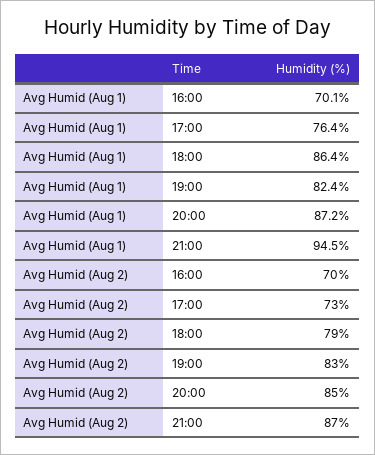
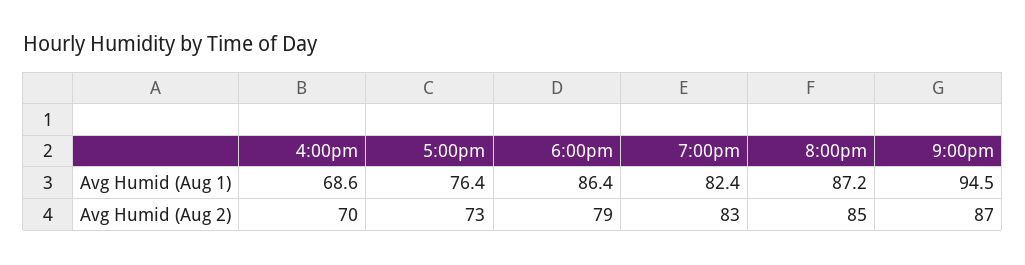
  {
    "Avg Humid (Aug 1)": {
-     "16:00": 70.1,
+     "16:00": 68.6,
      "17:00": 76.4,
      "18:00": 86.4,
      "19:00": 82.4,
      "20:00": 87.2,
      "21:00": 94.5
    },
    "Avg Humid (Aug 2)": {
      "16:00": 70,
      "17:00": 73,
      "18:00": 79,
      "19:00": 83,
      "20:00": 85,
      "21:00": 87
    }
  }

